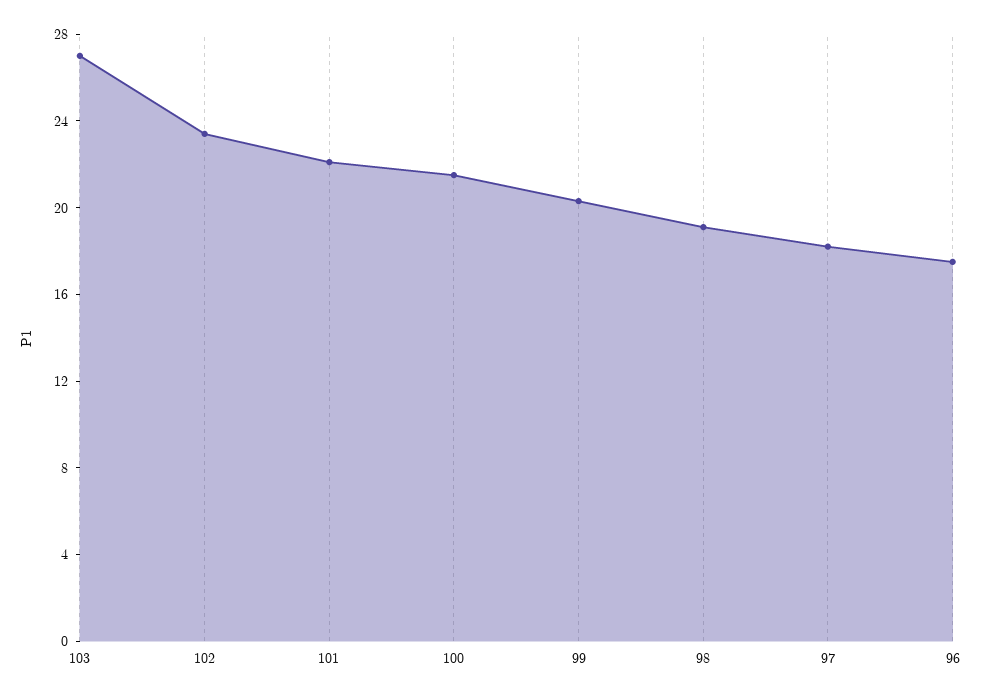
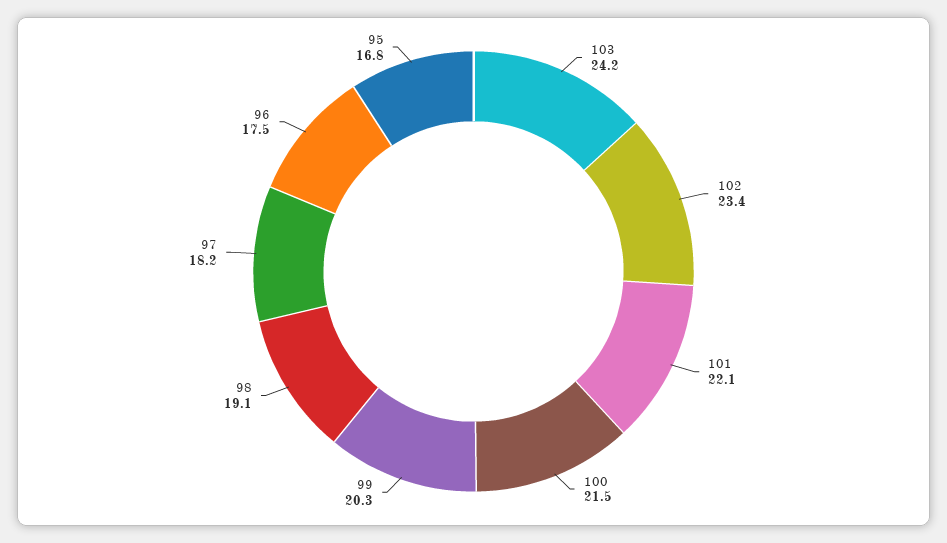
  {
-   "103": 27,
+   "103": 24.2,
    "102": 23.4,
    "101": 22.1,
    "100": 21.5,
    "99": 20.3,
    "98": 19.1,
    "97": 18.2,
-   "96": 17.5
+   "96": 17.5,
+   "95": 16.8
  }

